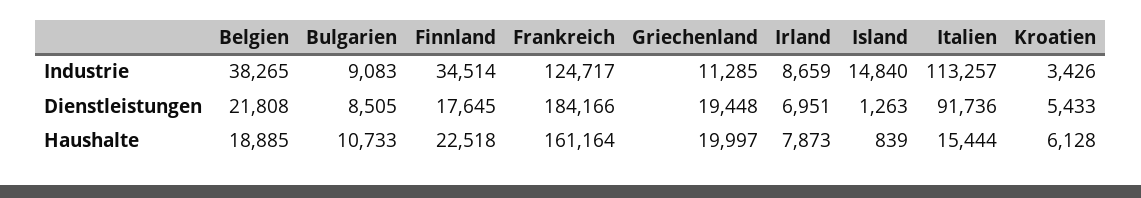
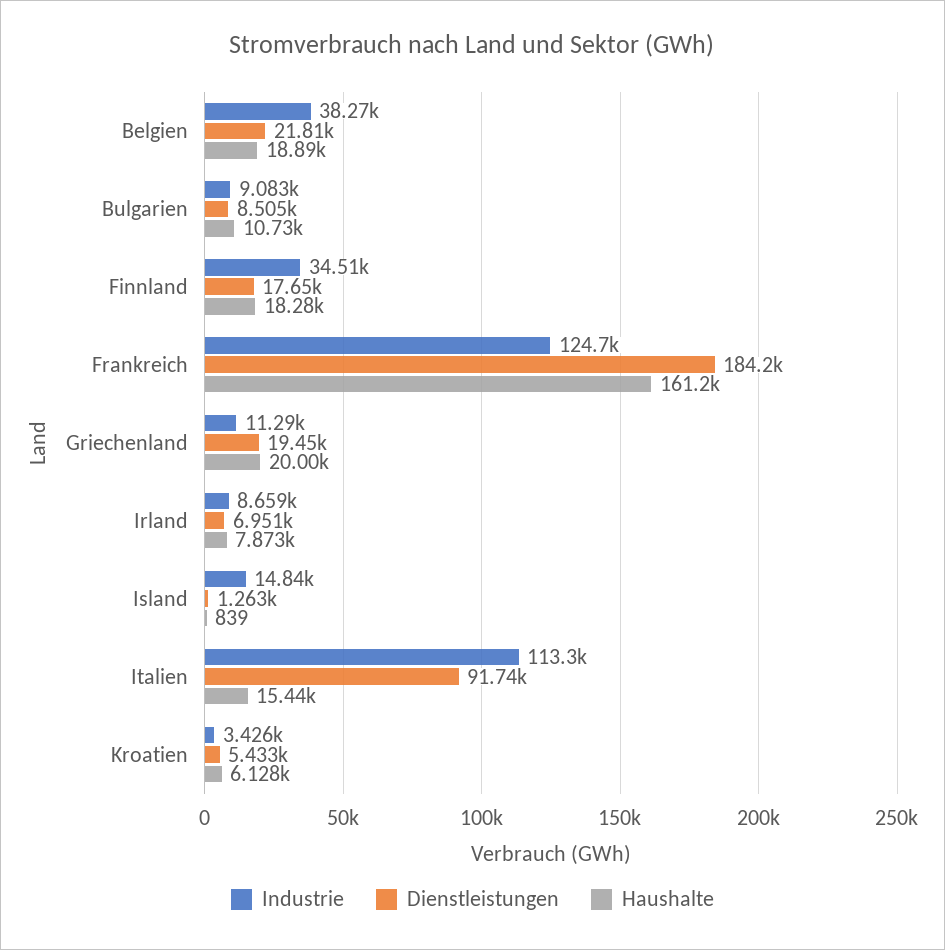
  {
    "Industrie": {
      "Belgien": 38265,
      "Bulgarien": 9083,
      "Finnland": 34514,
      "Frankreich": 124717,
      "Griechenland": 11285,
      "Irland": 8659,
      "Island": 14840,
      "Italien": 113257,
      "Kroatien": 3426
    },
    "Dienstleistungen": {
      "Belgien": 21808,
      "Bulgarien": 8505,
      "Finnland": 17645,
      "Frankreich": 184166,
      "Griechenland": 19448,
      "Irland": 6951,
      "Island": 1263,
      "Italien": 91736,
      "Kroatien": 5433
    },
    "Haushalte": {
      "Belgien": 18885,
      "Bulgarien": 10733,
-     "Finnland": 22518,
+     "Finnland": 18280,
      "Frankreich": 161164,
      "Griechenland": 19997,
      "Irland": 7873,
      "Island": 839,
      "Italien": 15444,
      "Kroatien": 6128
    }
  }

